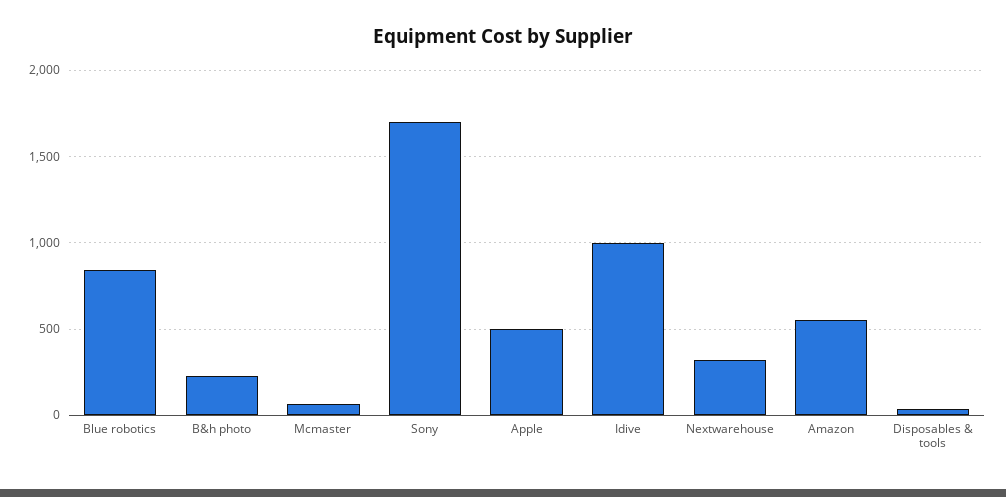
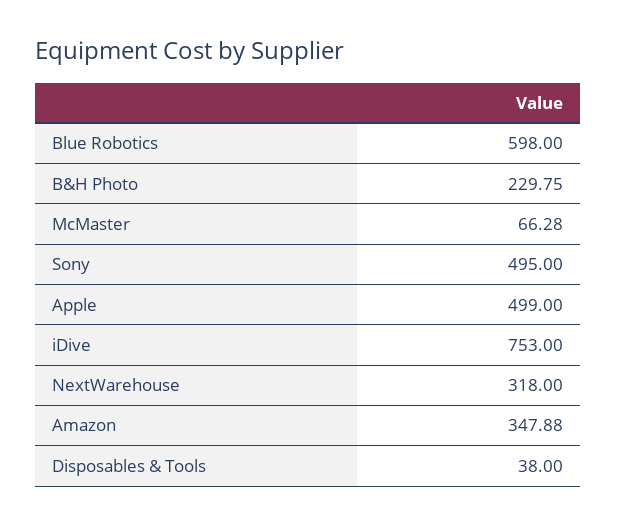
  {
-   "Blue robotics": 850,
+   "Blue robotics": 598,
    "B&h photo": 229.75,
    "Mcmaster": 66.28,
-   "Sony": 1700,
+   "Sony": 495,
    "Apple": 499,
-   "Idive": 1000,
+   "Idive": 753,
    "Nextwarehouse": 318,
-   "Amazon": 550,
+   "Amazon": 347.88,
    "Disposables & tools": 38
  }

